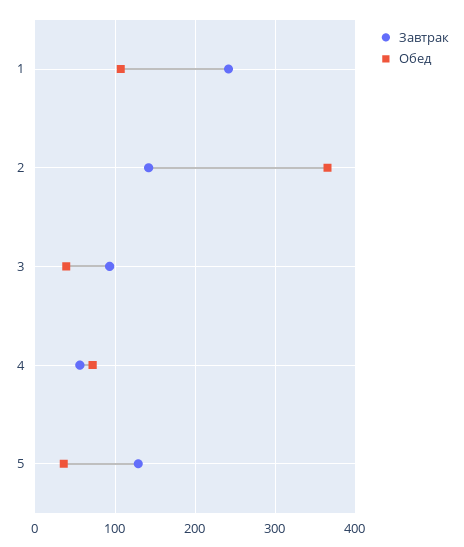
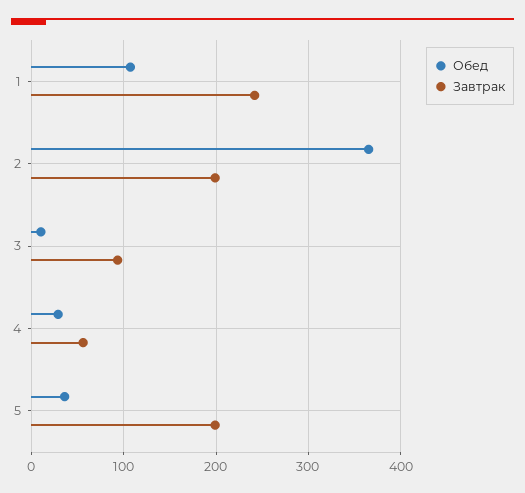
  {
    "Завтрак": {
      "1": 240,
-     "2": 140,
+     "2": 200,
      "3": 90,
      "4": 60,
-     "5": 130
+     "5": 200
    },
    "Обед": {
      "1": 110,
      "2": 370,
-     "3": 40,
+     "3": 10,
-     "4": 70,
+     "4": 30,
      "5": 40
    }
  }

